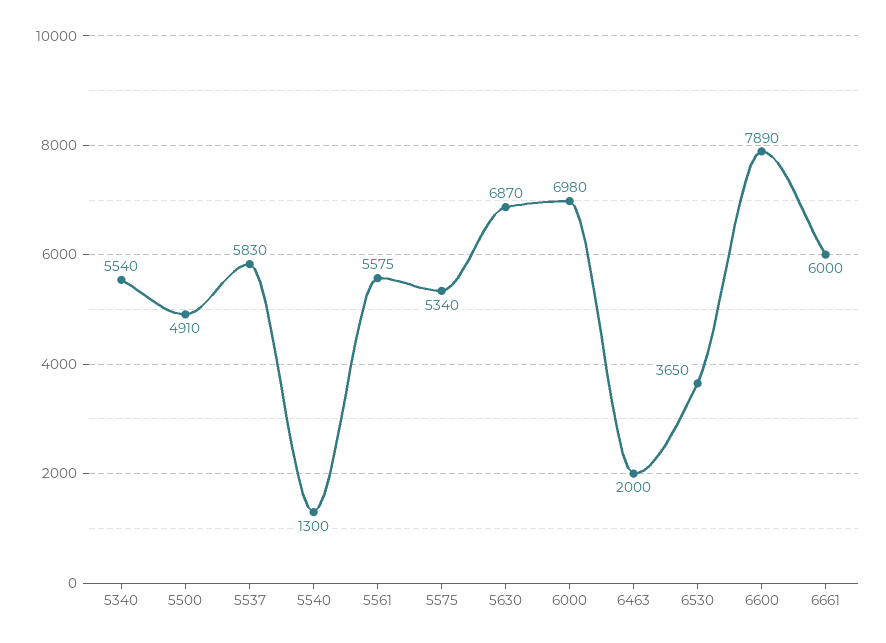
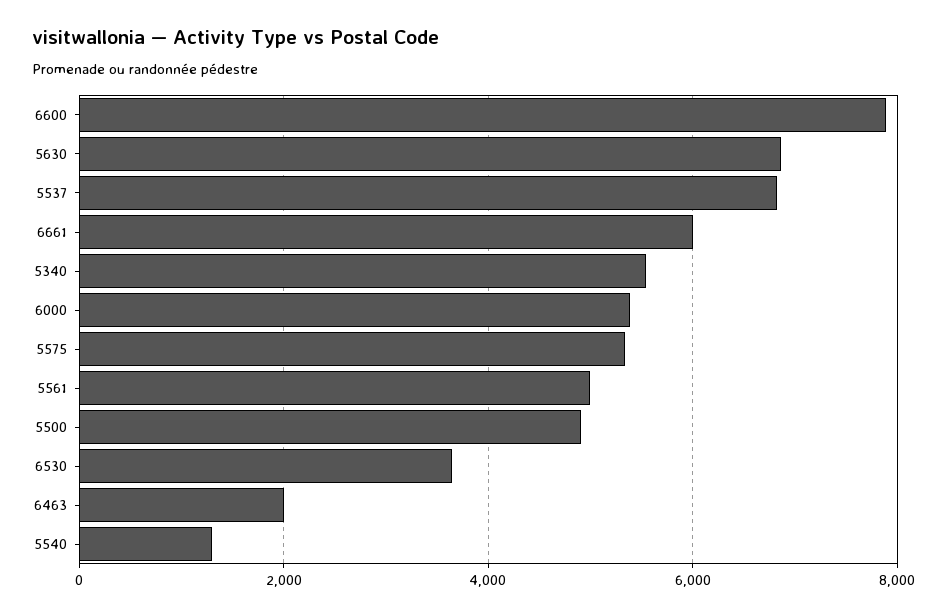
  {
    "5340": 5540,
    "5500": 4910,
-   "5537": 5830,
+   "5537": 6800,
    "5540": 1300,
-   "5561": 5575,
+   "5561": 5000,
    "5575": 5340,
    "5630": 6870,
-   "6000": 6980,
+   "6000": 5400,
    "6463": 2000,
    "6530": 3650,
    "6600": 7890,
    "6661": 6000
  }

